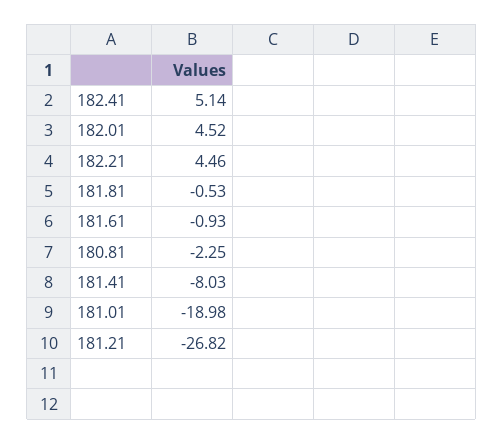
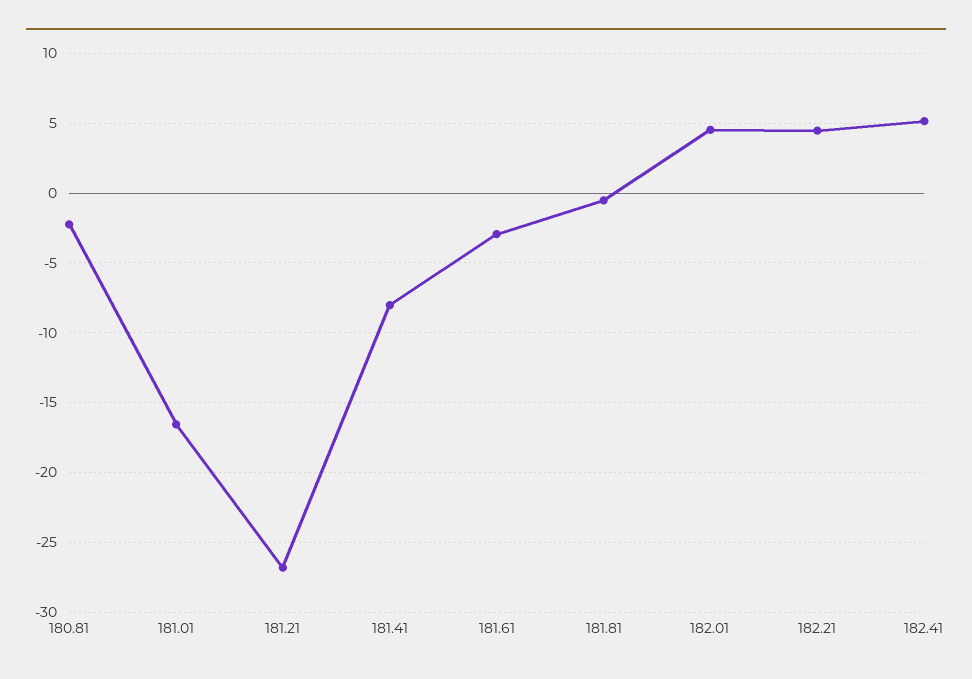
  {
    "182.41": 5.14,
    "182.01": 4.52,
    "182.21": 4.46,
    "181.81": -0.53,
-   "181.61": -0.93,
+   "181.61": -3,
    "180.81": -2.25,
    "181.41": -8.03,
-   "181.01": -18.98,
+   "181.01": -16.5,
    "181.21": -26.82
  }

